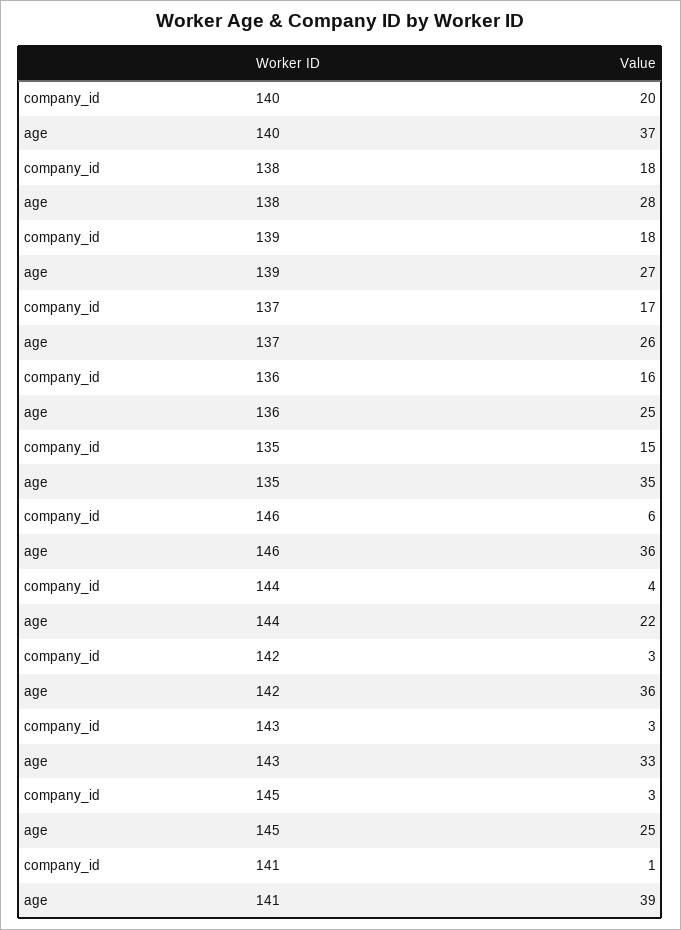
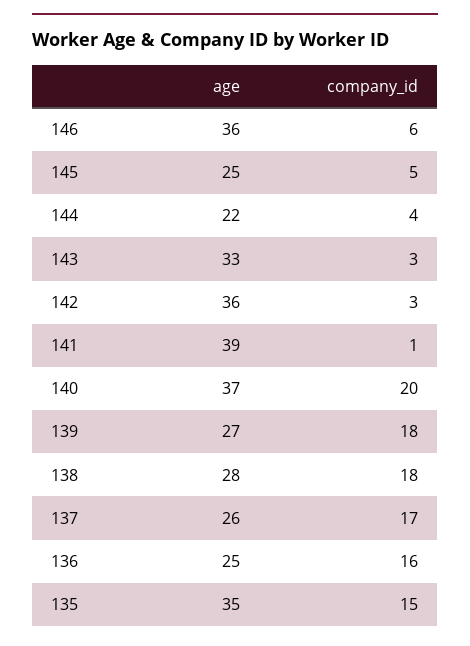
  {
    "company_id": {
      "140": 20,
      "138": 18,
      "139": 18,
      "137": 17,
      "136": 16,
      "135": 15,
      "146": 6,
      "144": 4,
      "142": 3,
      "143": 3,
-     "145": 3,
+     "145": 5,
      "141": 1
    },
    "age": {
      "140": 37,
      "138": 28,
      "139": 27,
      "137": 26,
      "136": 25,
      "135": 35,
      "146": 36,
      "144": 22,
      "142": 36,
      "143": 33,
      "145": 25,
      "141": 39
    }
  }

